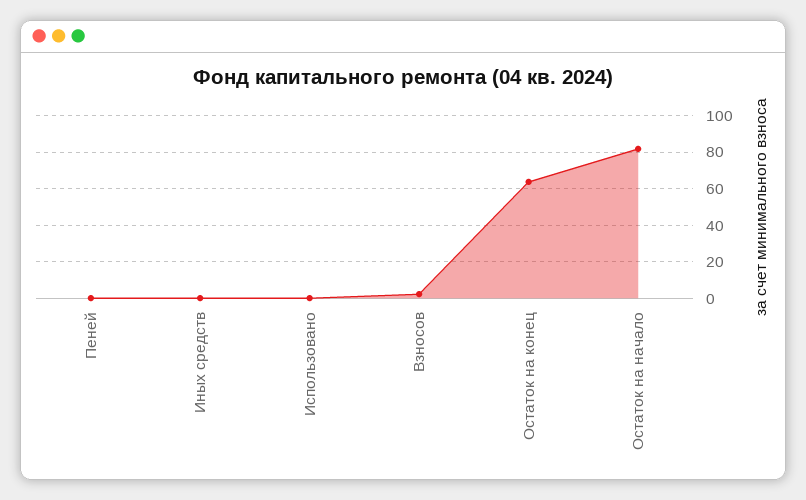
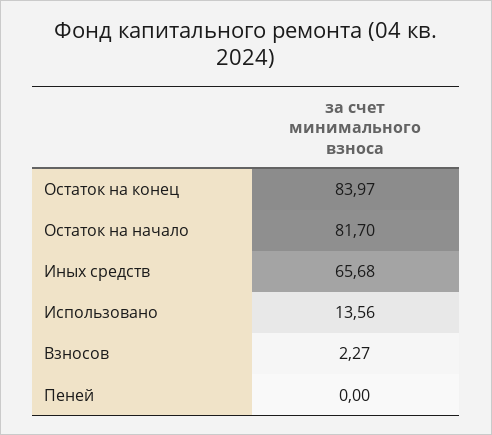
  {
    "Пеней": 0,
-   "Иных средств": 0,
+   "Иных средств": 65.68,
-   "Использовано": 0,
+   "Использовано": 13.56,
    "Взносов": 2.27,
-   "Остаток на конец": 65,
+   "Остаток на конец": 83.97,
    "Остаток на начало": 81.7
  }

